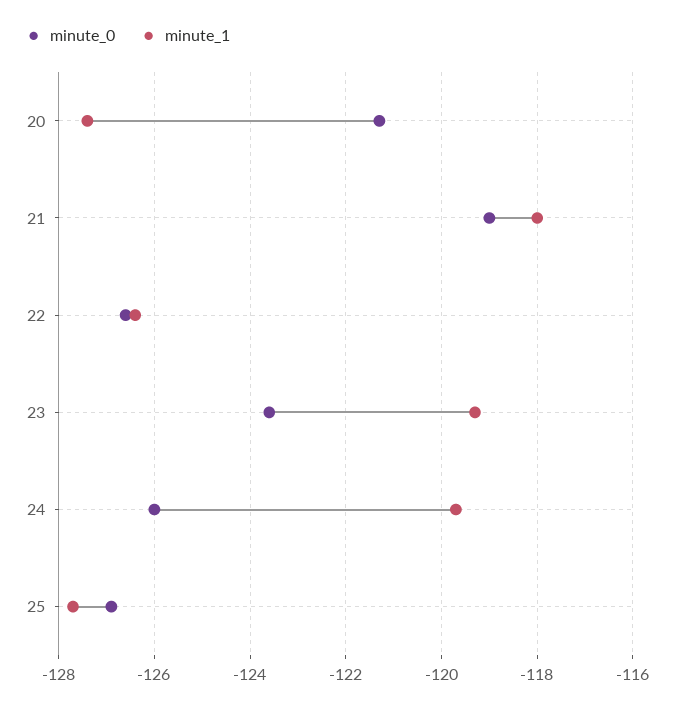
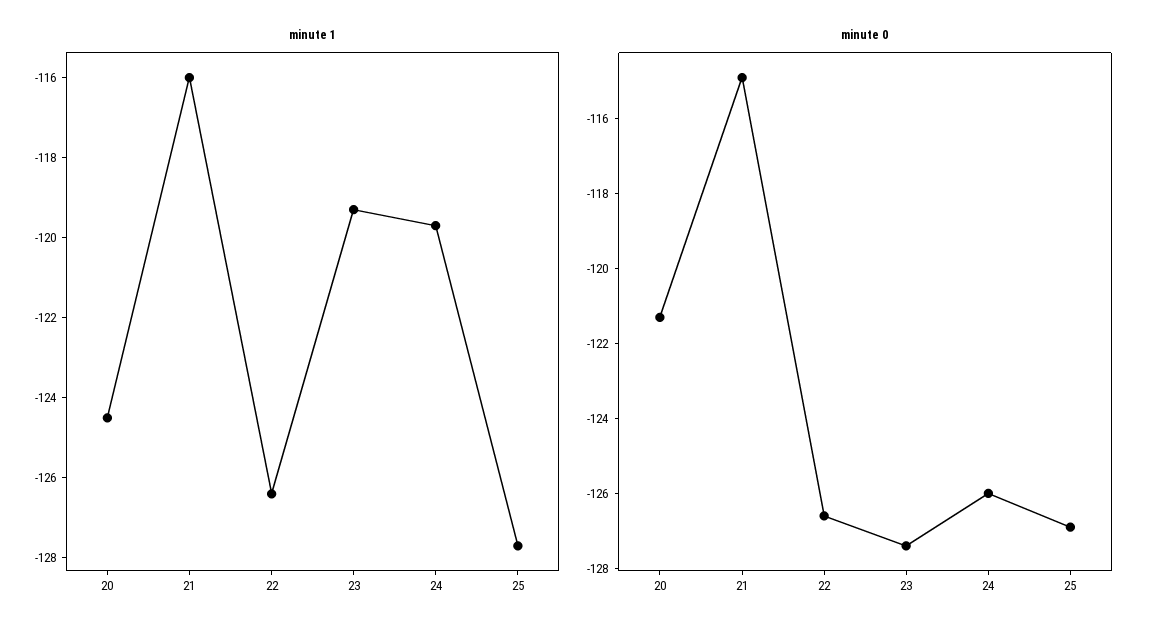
  {
    "minute_0": {
      "20": -121.5,
-     "21": -119,
+     "21": -115,
      "22": -126.5,
-     "23": -123.5,
+     "23": -127.5,
      "24": -126,
      "25": -127
    },
    "minute_1": {
-     "20": -127.5,
+     "20": -124.5,
-     "21": -118,
+     "21": -116,
      "22": -126.5,
      "23": -119.5,
      "24": -119.5,
      "25": -127.5
    }
  }

